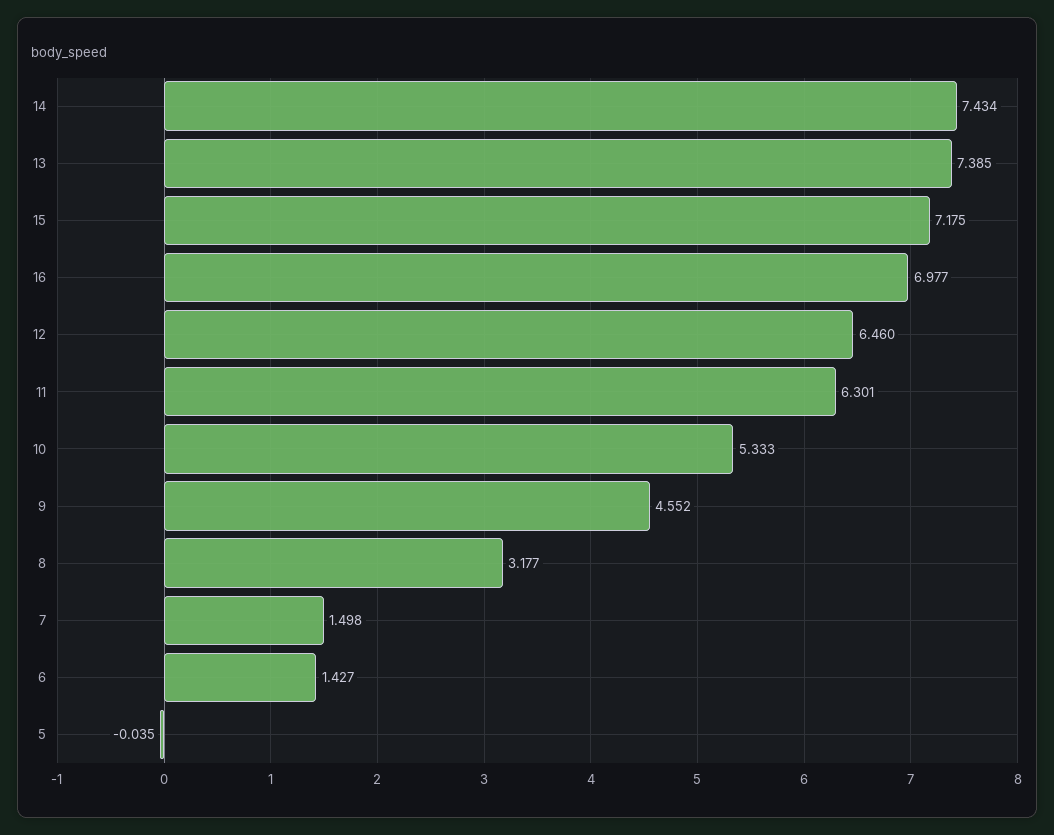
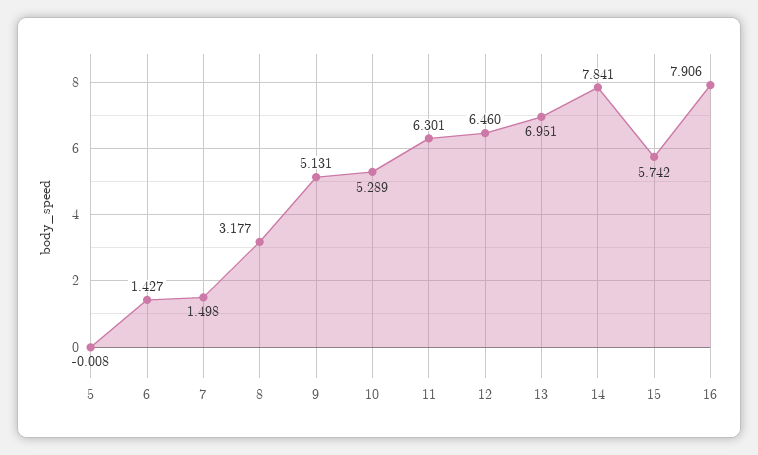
  {
-   "14": 7.434,
+   "14": 7.841,
-   "13": 7.385,
+   "13": 6.951,
-   "15": 7.175,
+   "15": 5.742,
-   "16": 6.977,
+   "16": 7.906,
    "12": 6.46,
    "11": 6.301,
-   "10": 5.333,
+   "10": 5.289,
-   "9": 4.552,
+   "9": 5.131,
    "8": 3.177,
    "7": 1.498,
    "6": 1.427,
-   "5": -0.035
+   "5": -0.008
  }

